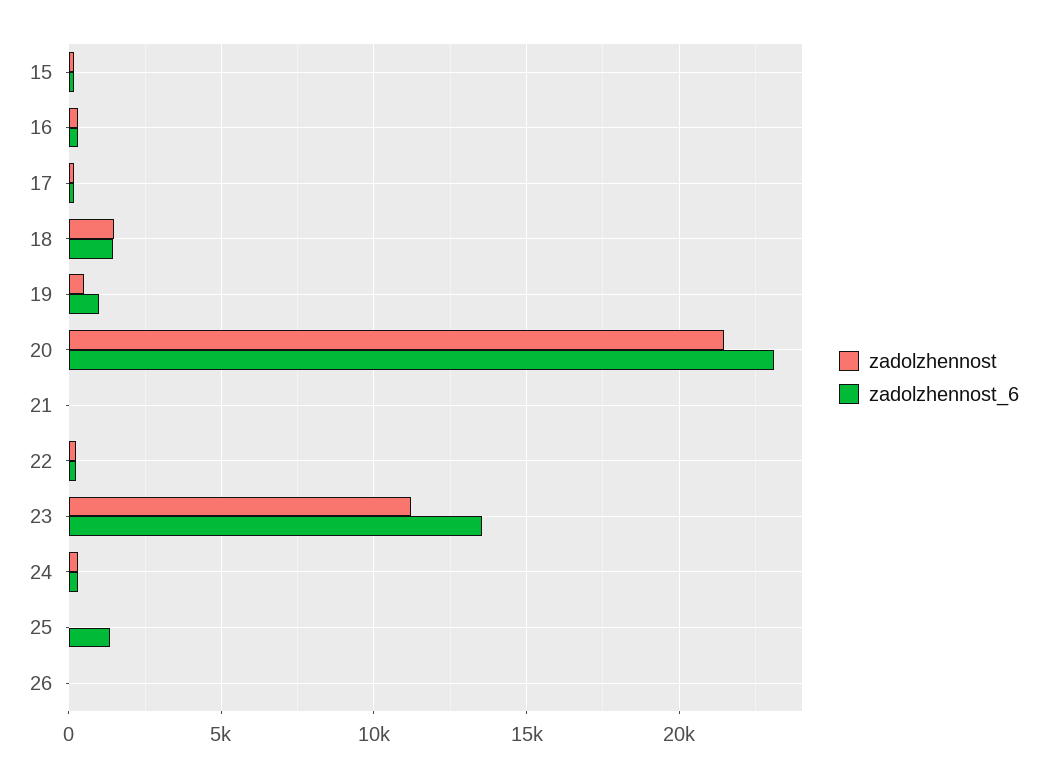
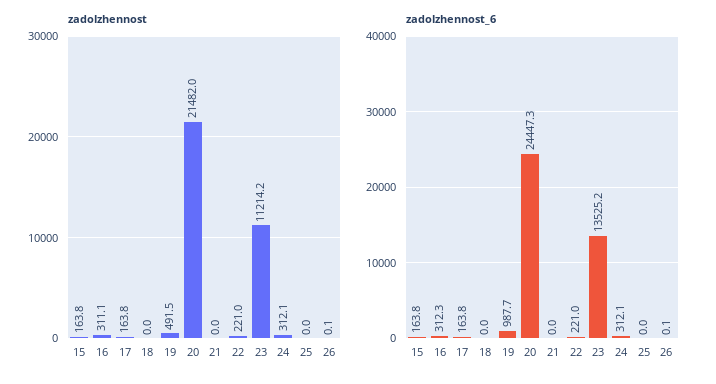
  {
    "zadolzhennost": {
      "15": 163.8,
      "16": 311.1,
      "17": 163.8,
-     "18": 1500,
+     "18": 0,
      "19": 491.5,
      "20": 21482,
      "21": 0,
      "22": 221,
      "23": 11214.2,
      "24": 312.1,
      "25": 0,
      "26": 0.1
    },
    "zadolzhennost_6": {
      "15": 163.8,
      "16": 312.3,
      "17": 163.8,
-     "18": 1500,
+     "18": 0,
      "19": 987.7,
-     "20": 23000,
+     "20": 24447.3,
      "21": 0,
      "22": 221,
      "23": 13525.2,
      "24": 312.1,
-     "25": 1500,
+     "25": 0,
      "26": 0.1
    }
  }

